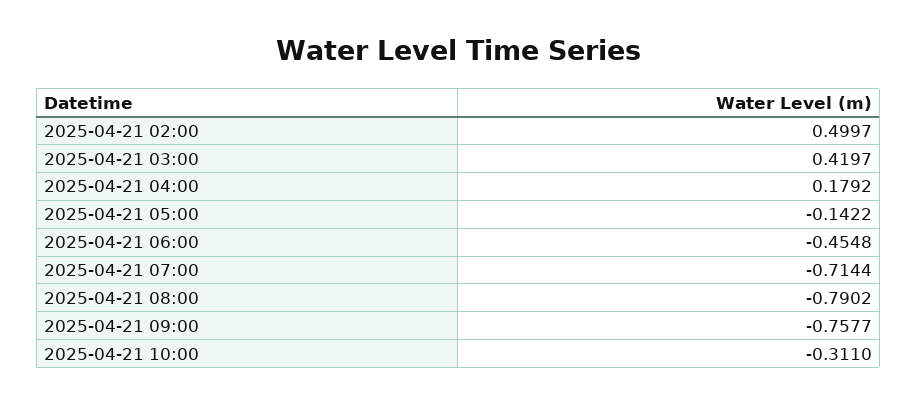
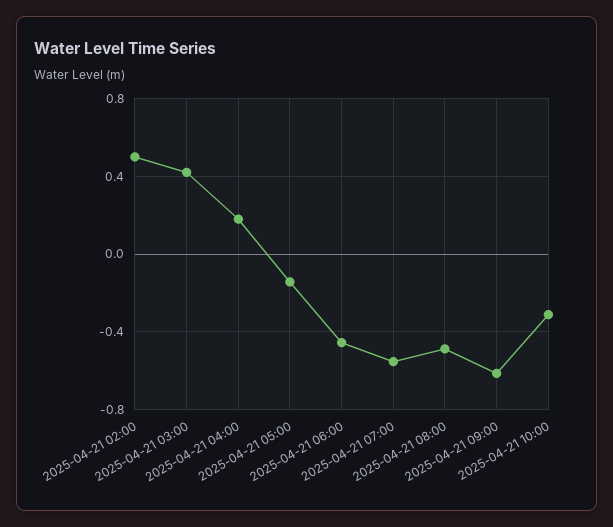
  {
    "2025-04-21 02:00": 0.4997,
    "2025-04-21 03:00": 0.4197,
    "2025-04-21 04:00": 0.1792,
    "2025-04-21 05:00": -0.1422,
    "2025-04-21 06:00": -0.4548,
-   "2025-04-21 07:00": -0.7144,
+   "2025-04-21 07:00": -0.55,
-   "2025-04-21 08:00": -0.7902,
+   "2025-04-21 08:00": -0.5,
-   "2025-04-21 09:00": -0.7577,
+   "2025-04-21 09:00": -0.6,
    "2025-04-21 10:00": -0.311
  }

